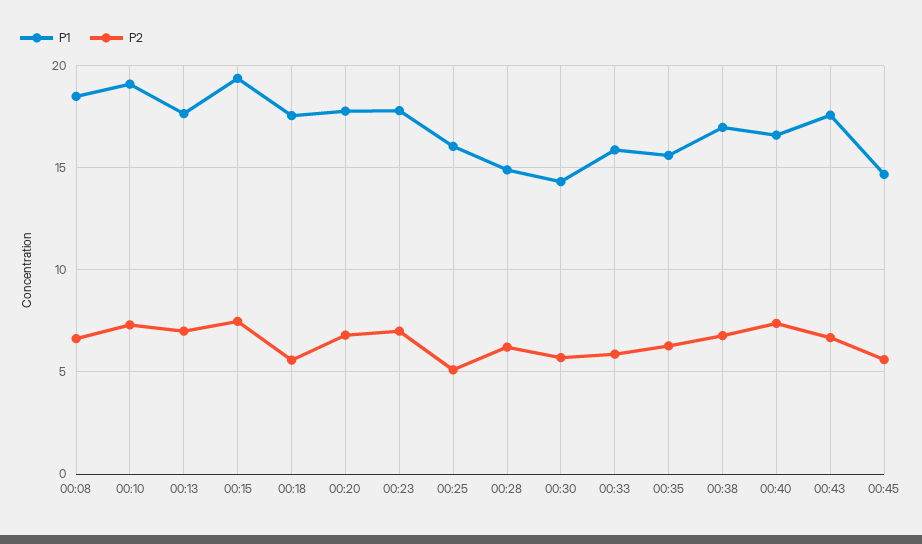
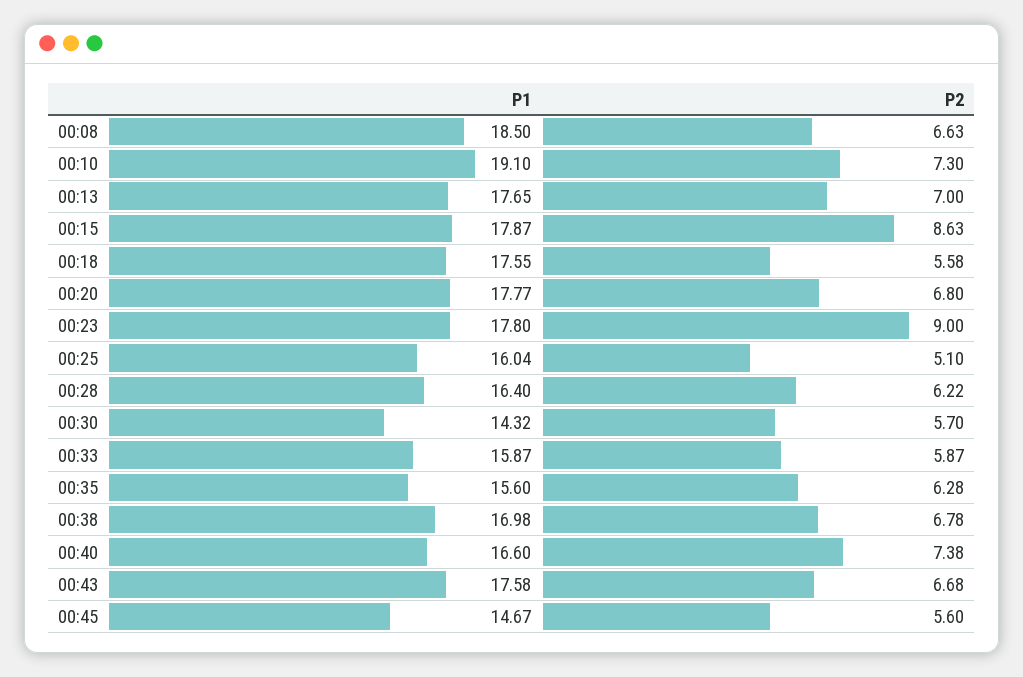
  {
    "P1": {
      "00:08": 18.5,
      "00:10": 19.1,
      "00:13": 17.65,
-     "00:15": 19.5,
+     "00:15": 17.87,
      "00:18": 17.55,
      "00:20": 17.77,
      "00:23": 17.8,
      "00:25": 16.04,
-     "00:28": 15,
+     "00:28": 16.4,
      "00:30": 14.32,
      "00:33": 15.87,
      "00:35": 15.6,
      "00:38": 16.98,
      "00:40": 16.6,
      "00:43": 17.58,
      "00:45": 14.67
    },
    "P2": {
      "00:08": 6.63,
      "00:10": 7.3,
      "00:13": 7,
-     "00:15": 7.5,
+     "00:15": 8.63,
      "00:18": 5.58,
      "00:20": 6.8,
-     "00:23": 7,
+     "00:23": 9,
      "00:25": 5.1,
      "00:28": 6.22,
      "00:30": 5.7,
      "00:33": 5.87,
      "00:35": 6.28,
      "00:38": 6.78,
      "00:40": 7.38,
      "00:43": 6.68,
      "00:45": 5.6
    }
  }

